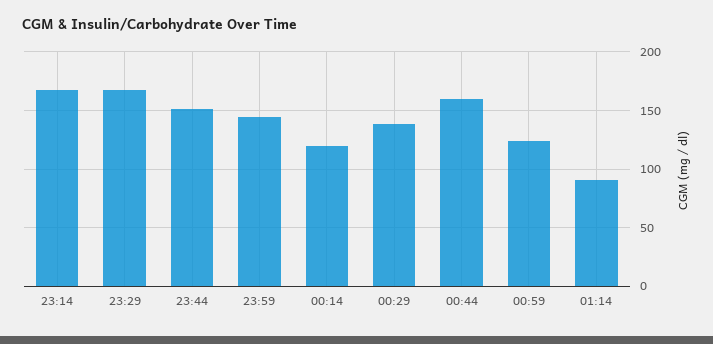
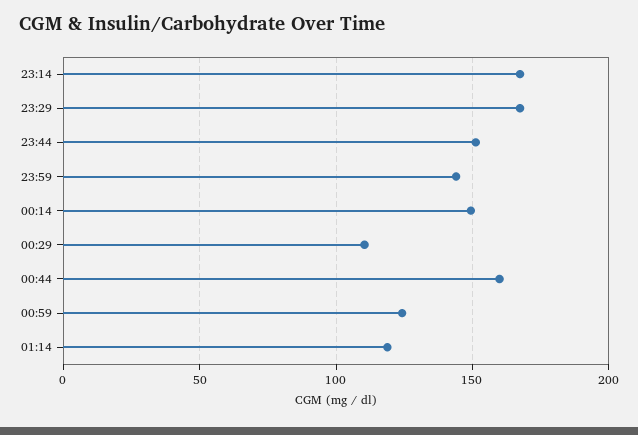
  {
    "23:14": 165,
    "23:29": 165,
    "23:44": 150,
    "23:59": 145,
-   "00:14": 120,
+   "00:14": 150,
-   "00:29": 140,
+   "00:29": 110,
    "00:44": 160,
    "00:59": 125,
-   "01:14": 90
+   "01:14": 120
  }

